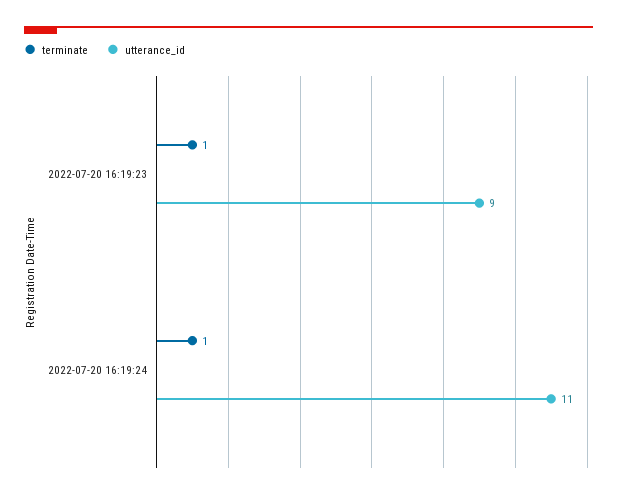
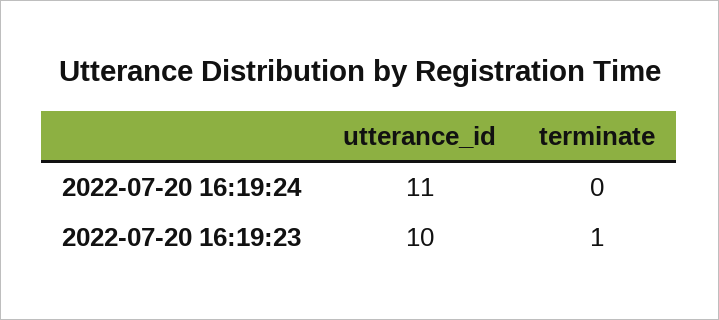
  {
    "terminate": {
      "2022-07-20 16:19:23": 1,
-     "2022-07-20 16:19:24": 1
+     "2022-07-20 16:19:24": 0
    },
    "utterance_id": {
-     "2022-07-20 16:19:23": 9,
+     "2022-07-20 16:19:23": 10,
      "2022-07-20 16:19:24": 11
    }
  }

